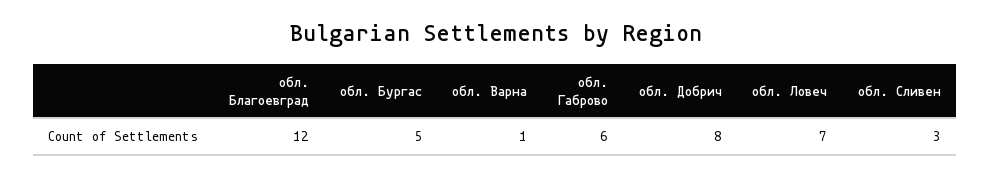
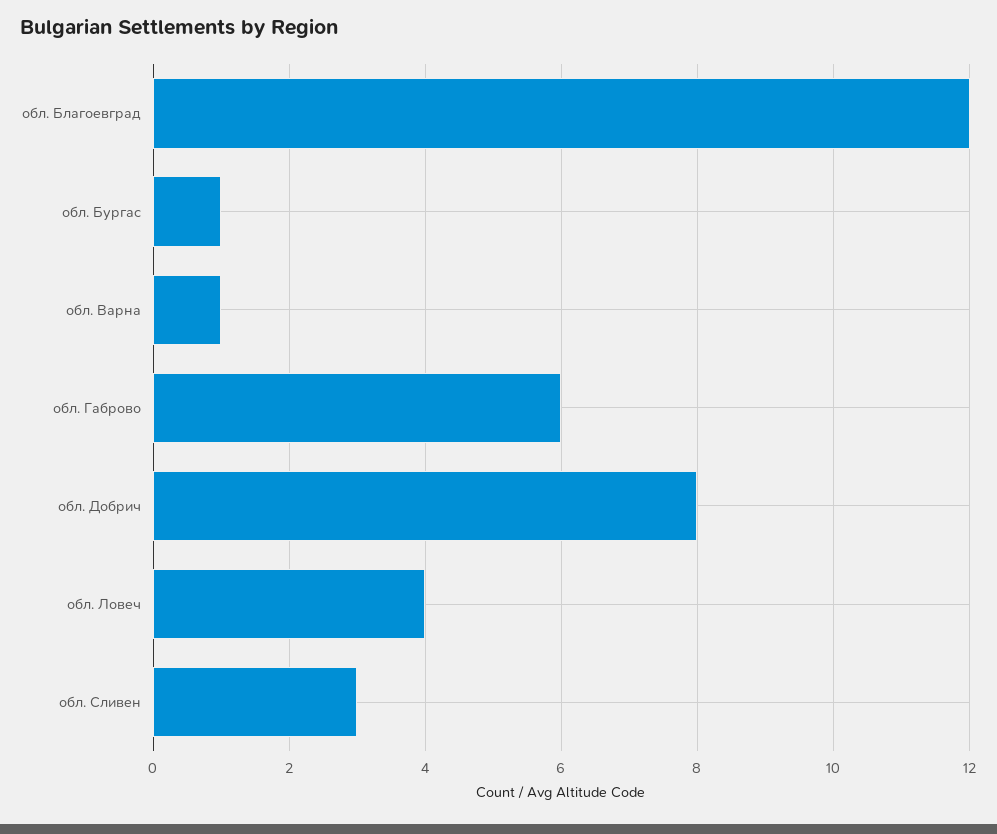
  {
    "обл. Благоевград": 12,
-   "обл. Бургас": 5,
+   "обл. Бургас": 1,
    "обл. Варна": 1,
    "обл. Габрово": 6,
    "обл. Добрич": 8,
-   "обл. Ловеч": 7,
+   "обл. Ловеч": 4,
    "обл. Сливен": 3
  }

